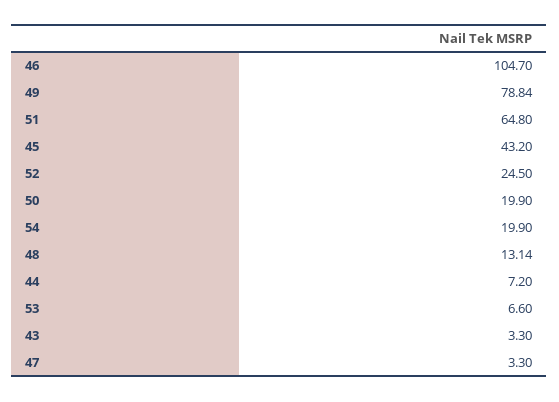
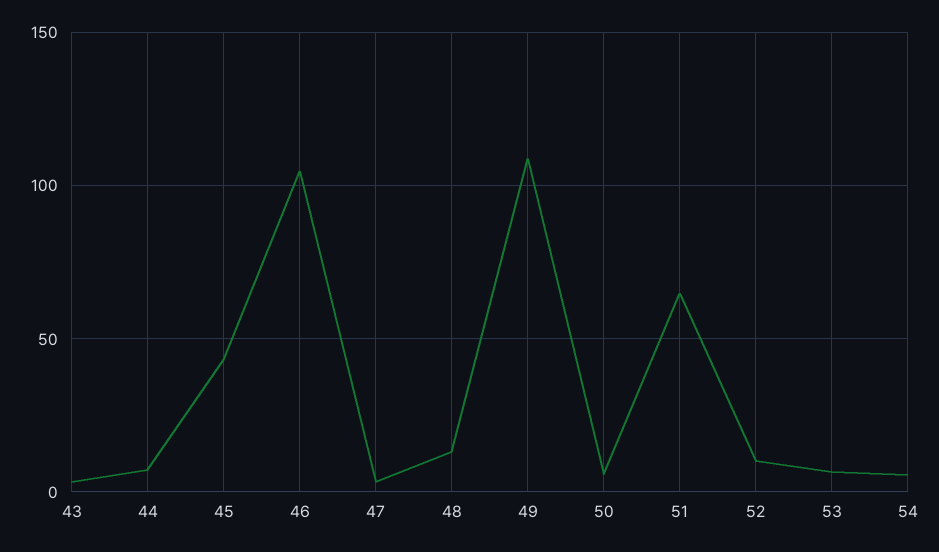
  {
    "46": 104.7,
-   "49": 78.84,
+   "49": 110,
    "51": 64.8,
    "45": 43.2,
-   "52": 24.5,
+   "52": 10,
-   "50": 19.9,
+   "50": 5,
-   "54": 19.9,
+   "54": 5,
    "48": 13.14,
    "44": 7.2,
    "53": 6.6,
    "43": 3.3,
    "47": 3.3
  }

